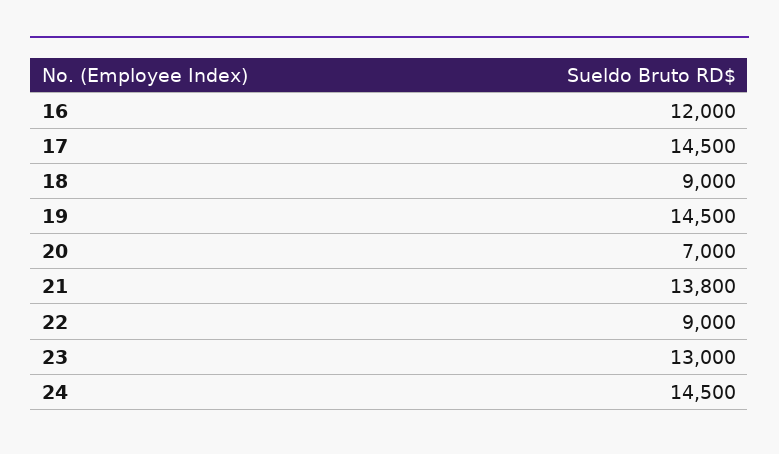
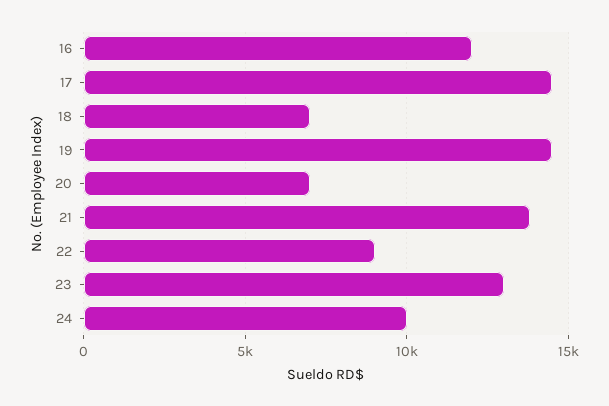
  {
    "16": 12000,
    "17": 14500,
-   "18": 9000,
+   "18": 7000,
    "19": 14500,
    "20": 7000,
    "21": 13800,
    "22": 9000,
    "23": 13000,
-   "24": 14500
+   "24": 10000
  }

